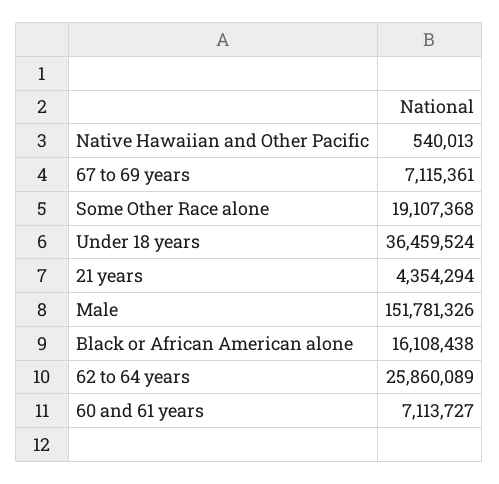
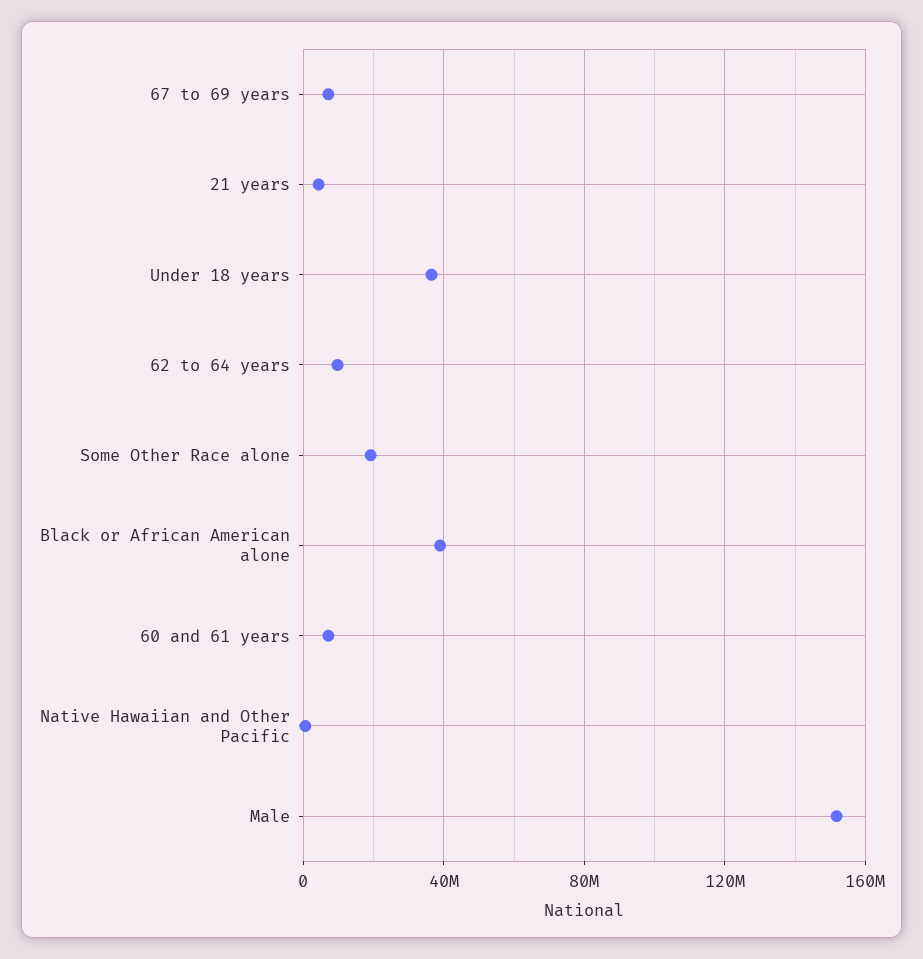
  {
    "Native Hawaiian and Other Pacific": 540013,
    "67 to 69 years": 7115361,
    "Some Other Race alone": 19107368,
    "Under 18 years": 36459524,
    "21 years": 4354294,
    "Male": 151781326,
-   "Black or African American alone": 16108438,
+   "Black or African American alone": 40000000,
-   "62 to 64 years": 25860089,
+   "62 to 64 years": 10000000,
    "60 and 61 years": 7113727
  }

